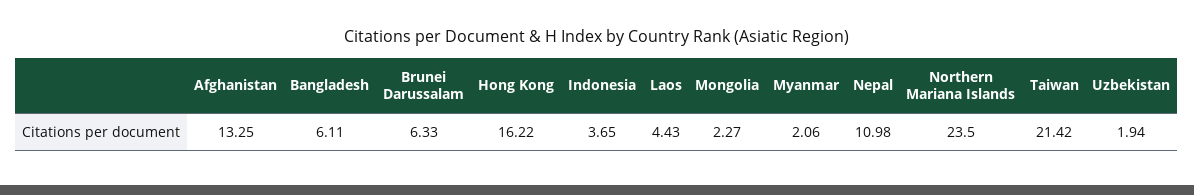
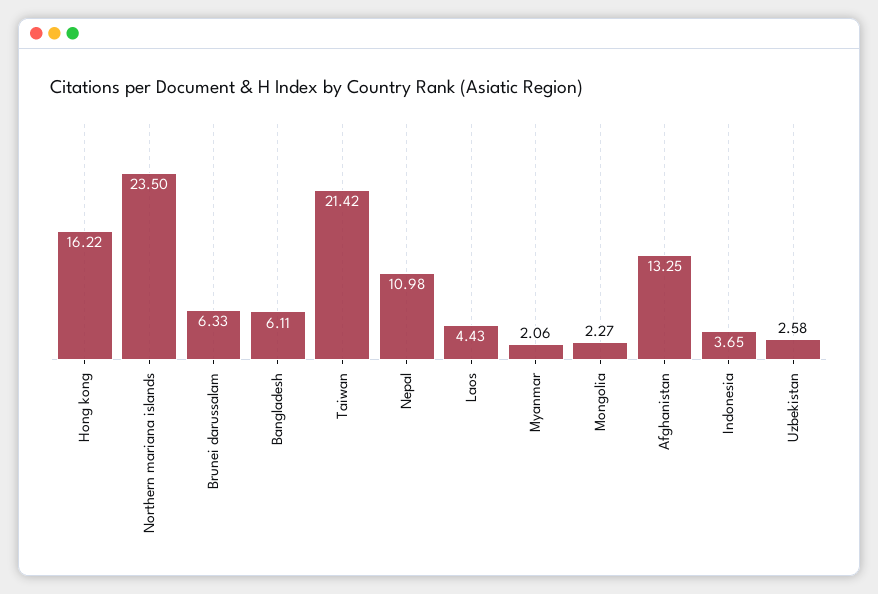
  {
    "Afghanistan": 13.25,
    "Bangladesh": 6.11,
    "Brunei Darussalam": 6.33,
    "Hong Kong": 16.22,
    "Indonesia": 3.65,
    "Laos": 4.43,
    "Mongolia": 2.27,
    "Myanmar": 2.06,
    "Nepal": 10.98,
    "Northern Mariana Islands": 23.5,
    "Taiwan": 21.42,
-   "Uzbekistan": 1.94
+   "Uzbekistan": 2.58
  }

